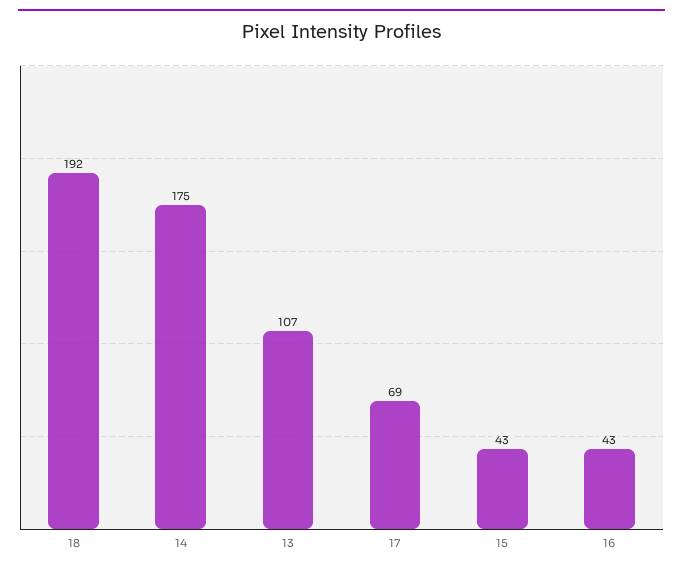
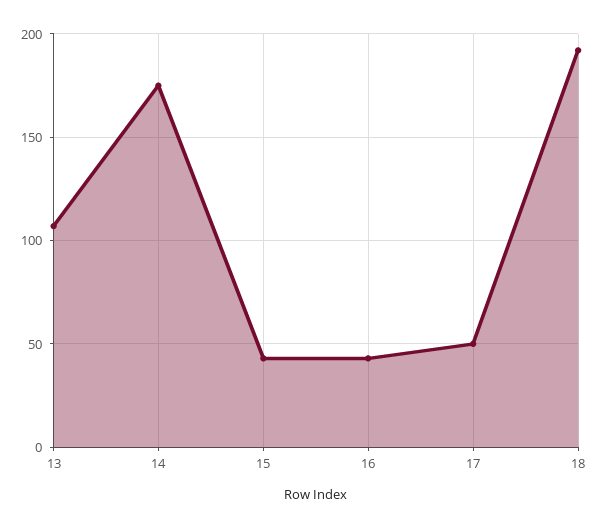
  {
    "18": 192,
    "14": 175,
    "13": 107,
-   "17": 69,
+   "17": 50,
    "15": 43,
    "16": 43
  }

